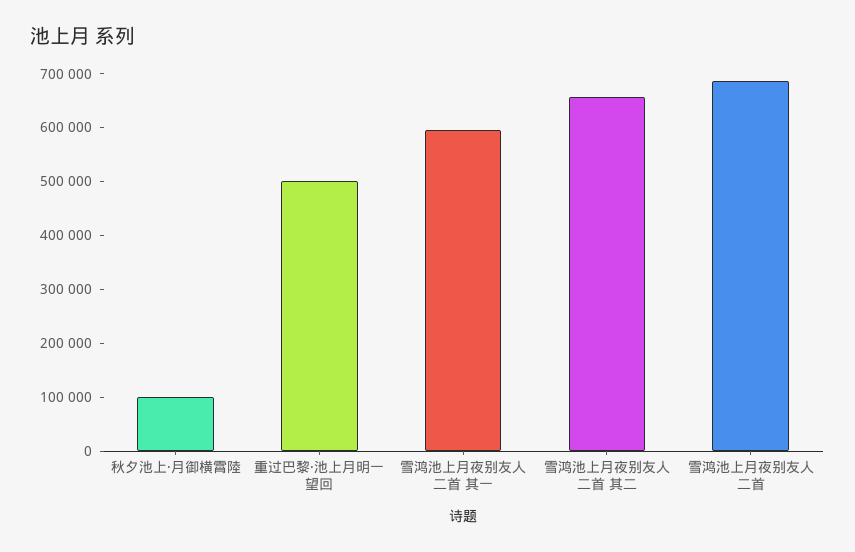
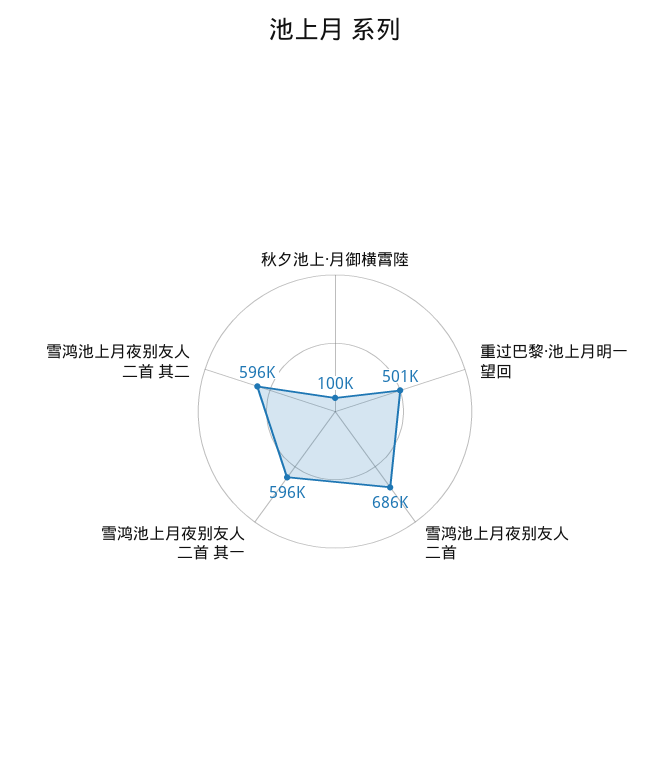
  {
    "秋夕池上·月御横霄陸": 100000,
    "重过巴黎·池上月明一望回": 501000,
    "雪鸿池上月夜别友人二首 其一": 596000,
-   "雪鸿池上月夜别友人二首 其二": 660000,
+   "雪鸿池上月夜别友人二首 其二": 596000,
    "雪鸿池上月夜别友人二首": 686000
  }

